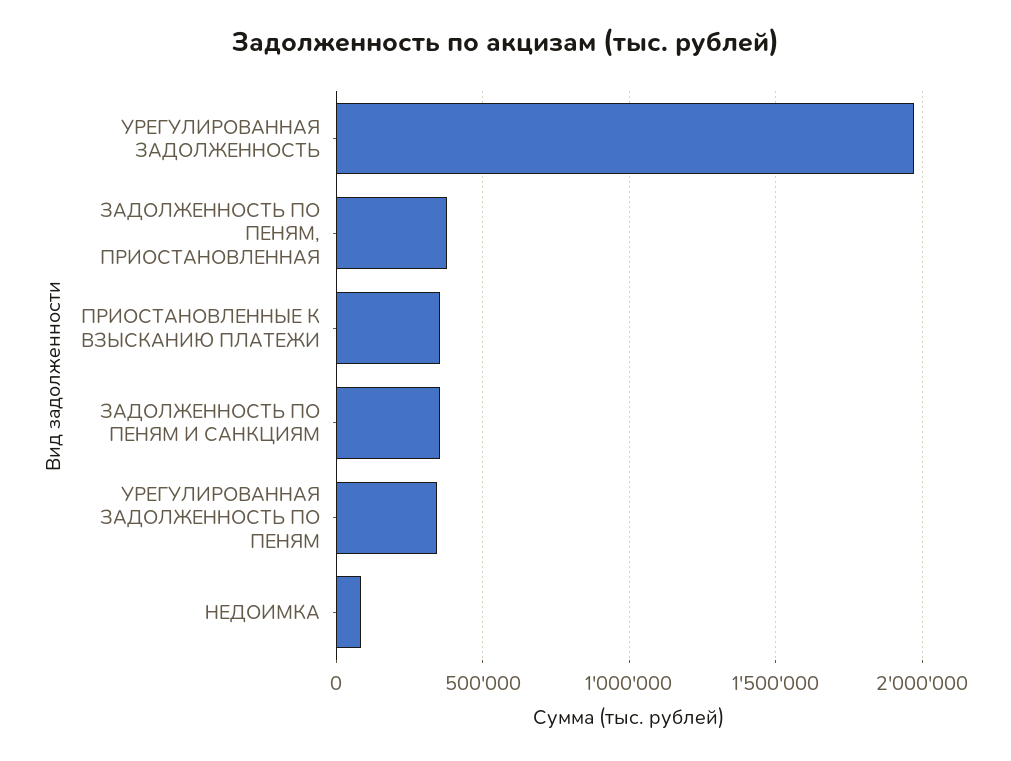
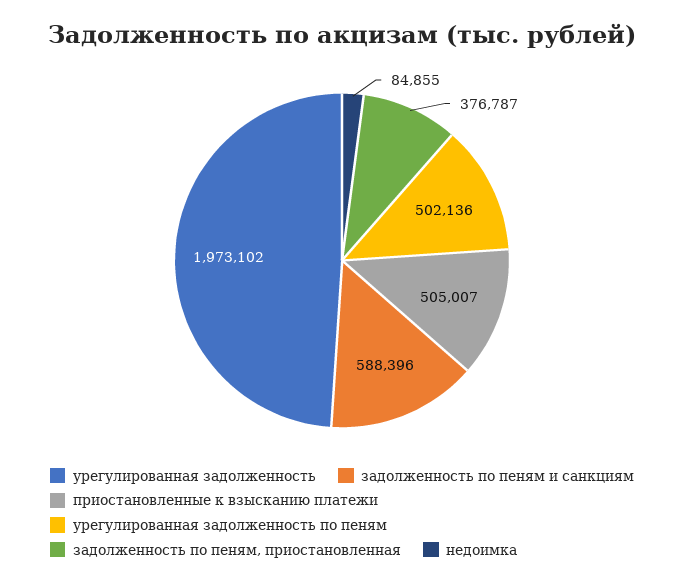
  {
    "УРЕГУЛИРОВАННАЯ ЗАДОЛЖЕННОСТЬ": 1973102,
    "ЗАДОЛЖЕННОСТЬ ПО ПЕНЯМ, ПРИОСТАНОВЛЕННАЯ": 376787,
-   "ПРИОСТАНОВЛЕННЫЕ К ВЗЫСКАНИЮ ПЛАТЕЖИ": 350000,
+   "ПРИОСТАНОВЛЕННЫЕ К ВЗЫСКАНИЮ ПЛАТЕЖИ": 505007,
-   "ЗАДОЛЖЕННОСТЬ ПО ПЕНЯМ И САНКЦИЯМ": 350000,
+   "ЗАДОЛЖЕННОСТЬ ПО ПЕНЯМ И САНКЦИЯМ": 588396,
-   "УРЕГУЛИРОВАННАЯ ЗАДОЛЖЕННОСТЬ ПО ПЕНЯМ": 350000,
+   "УРЕГУЛИРОВАННАЯ ЗАДОЛЖЕННОСТЬ ПО ПЕНЯМ": 502136,
    "НЕДОИМКА": 84855
  }

